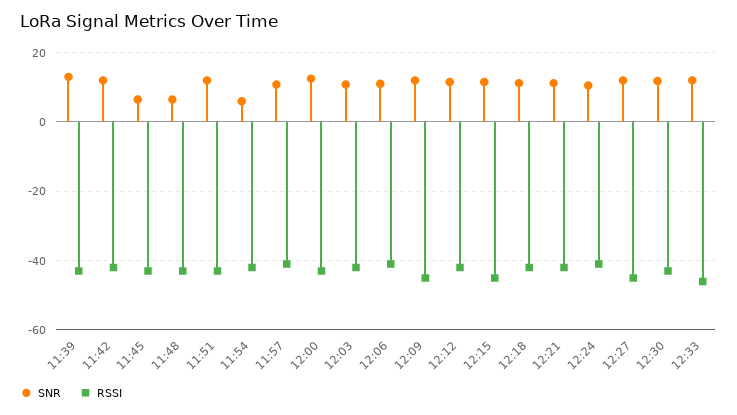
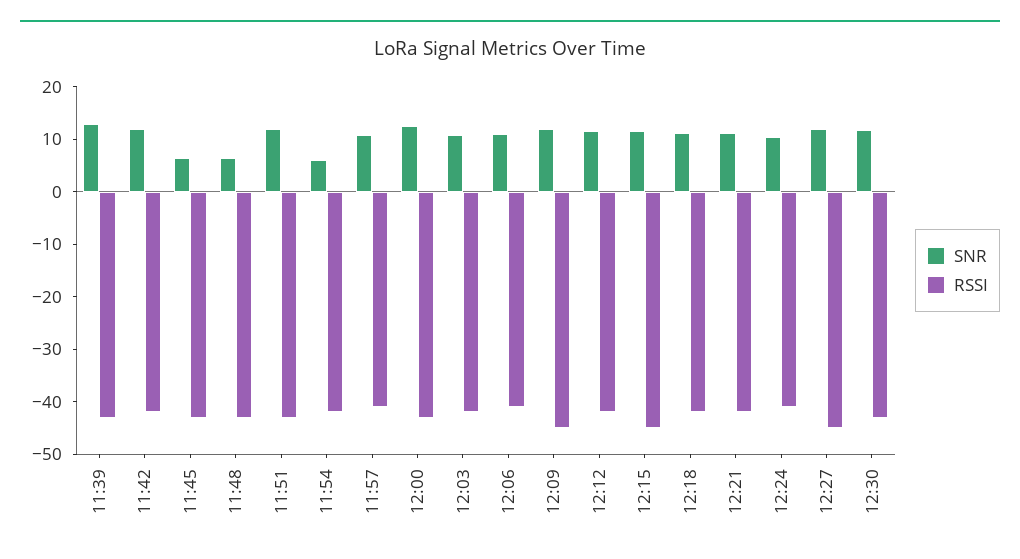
  {
    "SNR": {
      "11:39": 14,
      "11:42": 12,
      "11:45": 6,
      "11:48": 6,
      "11:51": 12,
      "11:54": 6,
      "11:57": 10,
      "12:00": 12,
      "12:03": 10,
      "12:06": 12,
      "12:09": 12,
      "12:12": 12,
      "12:15": 12,
      "12:18": 12,
      "12:21": 12,
      "12:24": 10,
      "12:27": 12,
-     "12:30": 12,
+     "12:30": 12
-     "12:33": 12
    },
    "RSSI": {
      "11:39": -44,
      "11:42": -42,
      "11:45": -44,
      "11:48": -44,
      "11:51": -44,
      "11:54": -42,
      "11:57": -42,
      "12:00": -44,
      "12:03": -42,
      "12:06": -42,
      "12:09": -46,
      "12:12": -42,
      "12:15": -46,
      "12:18": -42,
      "12:21": -42,
      "12:24": -42,
      "12:27": -46,
-     "12:30": -44,
+     "12:30": -44
-     "12:33": -46
    }
  }

